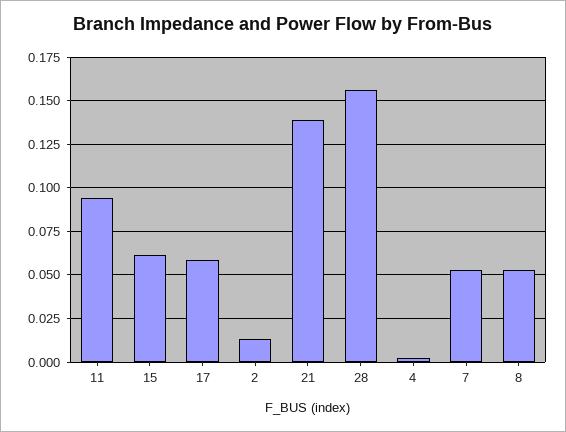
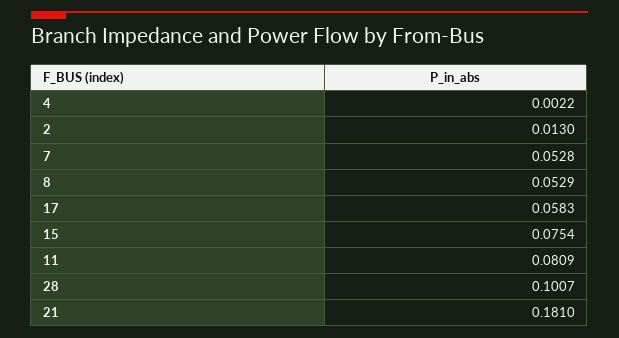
  {
-   "11": 0.095,
+   "11": 0.0809,
-   "15": 0.06,
+   "15": 0.0754,
    "17": 0.0583,
    "2": 0.013,
-   "21": 0.14,
+   "21": 0.181,
-   "28": 0.155,
+   "28": 0.1007,
    "4": 0.0022,
    "7": 0.0528,
    "8": 0.0529
  }

